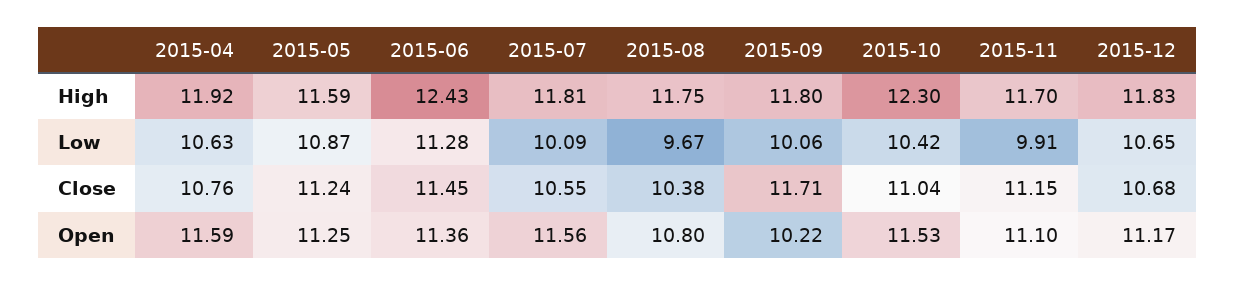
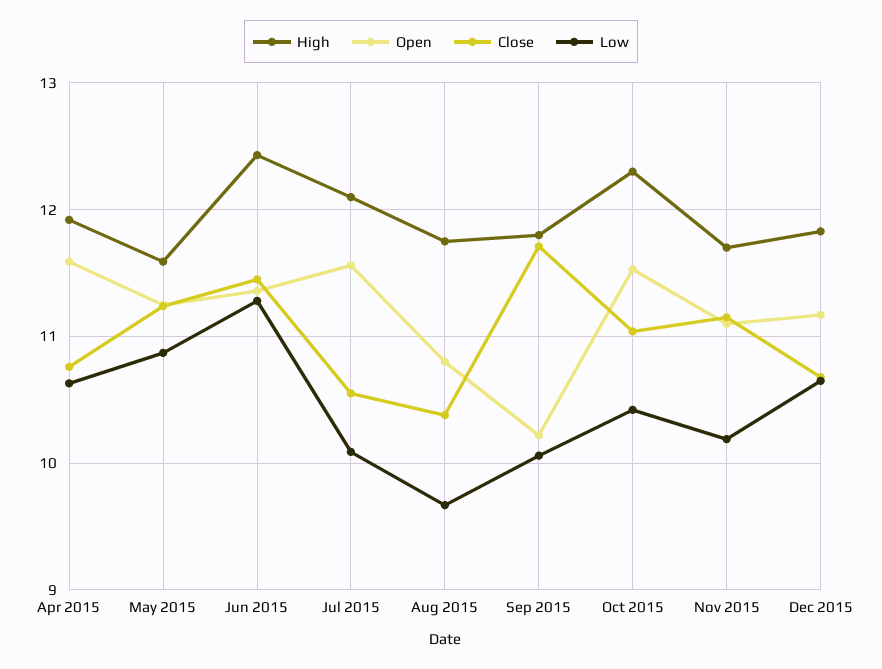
  {
    "High": {
      "2015-04": 11.92,
      "2015-05": 11.59,
      "2015-06": 12.43,
-     "2015-07": 11.81,
+     "2015-07": 12.1,
      "2015-08": 11.75,
      "2015-09": 11.8,
      "2015-10": 12.3,
      "2015-11": 11.7,
      "2015-12": 11.83
    },
    "Low": {
      "2015-04": 10.63,
      "2015-05": 10.87,
      "2015-06": 11.28,
      "2015-07": 10.09,
      "2015-08": 9.67,
      "2015-09": 10.06,
      "2015-10": 10.42,
-     "2015-11": 9.91,
+     "2015-11": 10.2,
      "2015-12": 10.65
    },
    "Close": {
      "2015-04": 10.76,
      "2015-05": 11.24,
      "2015-06": 11.45,
      "2015-07": 10.55,
      "2015-08": 10.38,
      "2015-09": 11.71,
      "2015-10": 11.04,
      "2015-11": 11.15,
      "2015-12": 10.68
    },
    "Open": {
      "2015-04": 11.59,
      "2015-05": 11.25,
      "2015-06": 11.36,
      "2015-07": 11.56,
      "2015-08": 10.8,
      "2015-09": 10.22,
      "2015-10": 11.53,
      "2015-11": 11.1,
      "2015-12": 11.17
    }
  }

